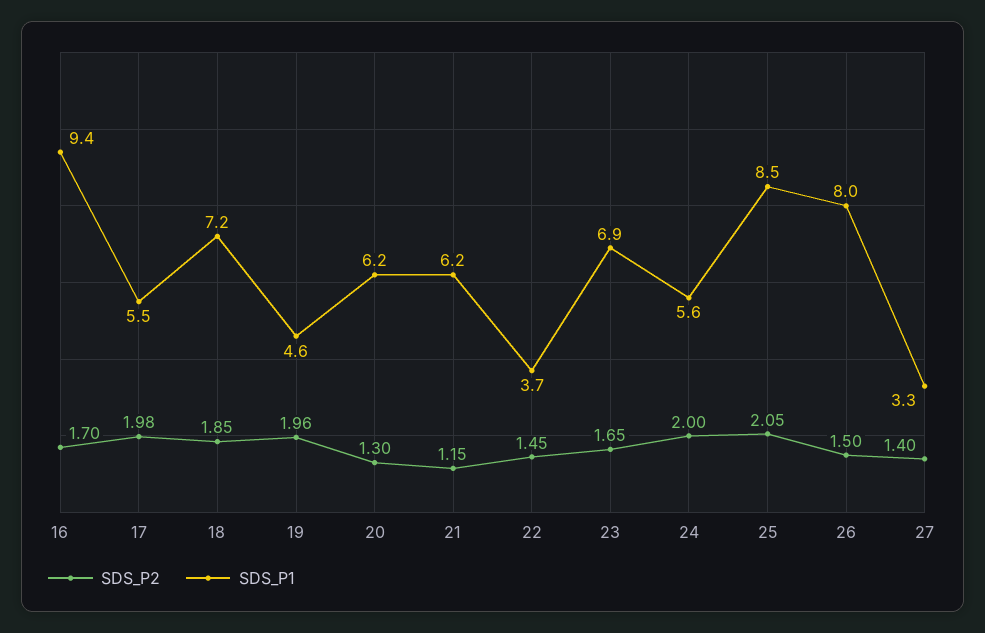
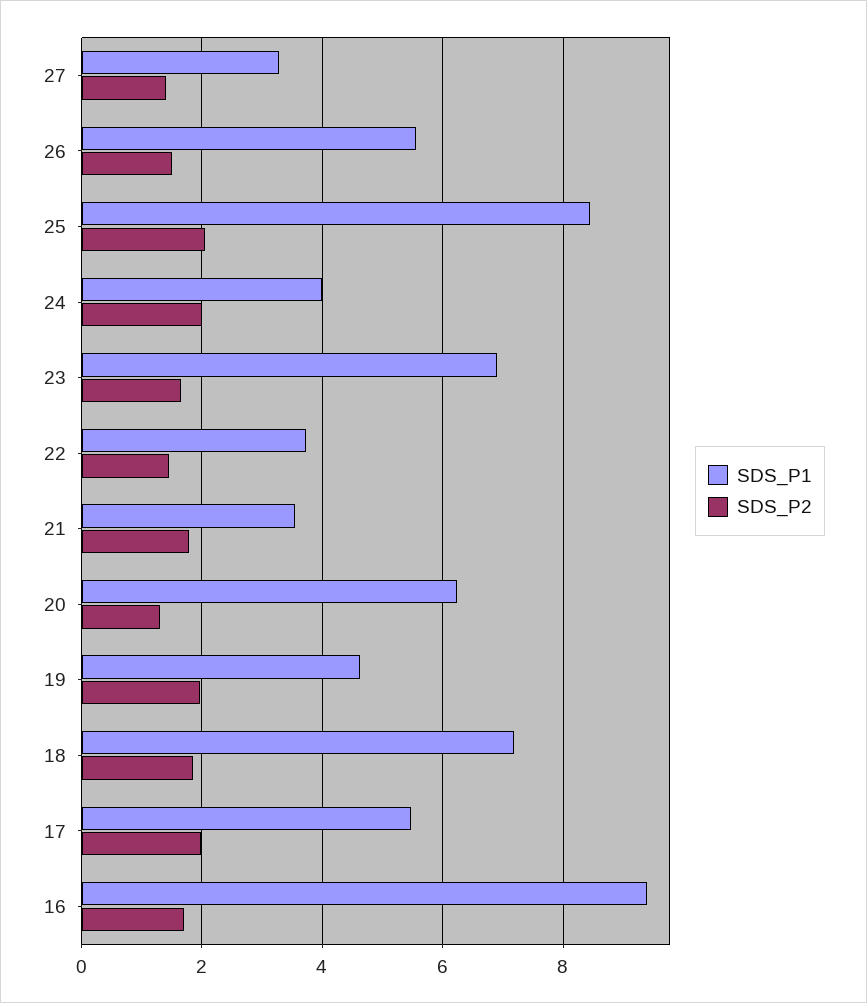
  {
    "SDS_P2": {
      "16": 1.7,
      "17": 1.98,
      "18": 1.85,
      "19": 1.96,
      "20": 1.3,
-     "21": 1.15,
+     "21": 1.8,
      "22": 1.45,
      "23": 1.65,
      "24": 2,
      "25": 2.05,
      "26": 1.5,
      "27": 1.4
    },
    "SDS_P1": {
      "16": 9.4,
      "17": 5.5,
      "18": 7.2,
      "19": 4.6,
      "20": 6.2,
-     "21": 6.2,
+     "21": 3.6,
      "22": 3.7,
      "23": 6.9,
-     "24": 5.6,
+     "24": 4,
      "25": 8.5,
-     "26": 8,
+     "26": 5.6,
      "27": 3.3
    }
  }

